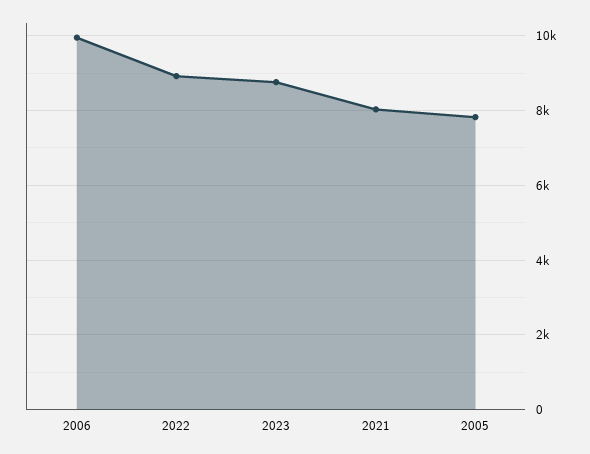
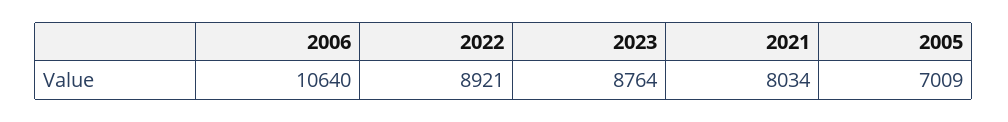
  {
-   "2006": 10000,
+   "2006": 10640,
    "2022": 8921,
    "2023": 8764,
    "2021": 8034,
-   "2005": 7800
+   "2005": 7009
  }

